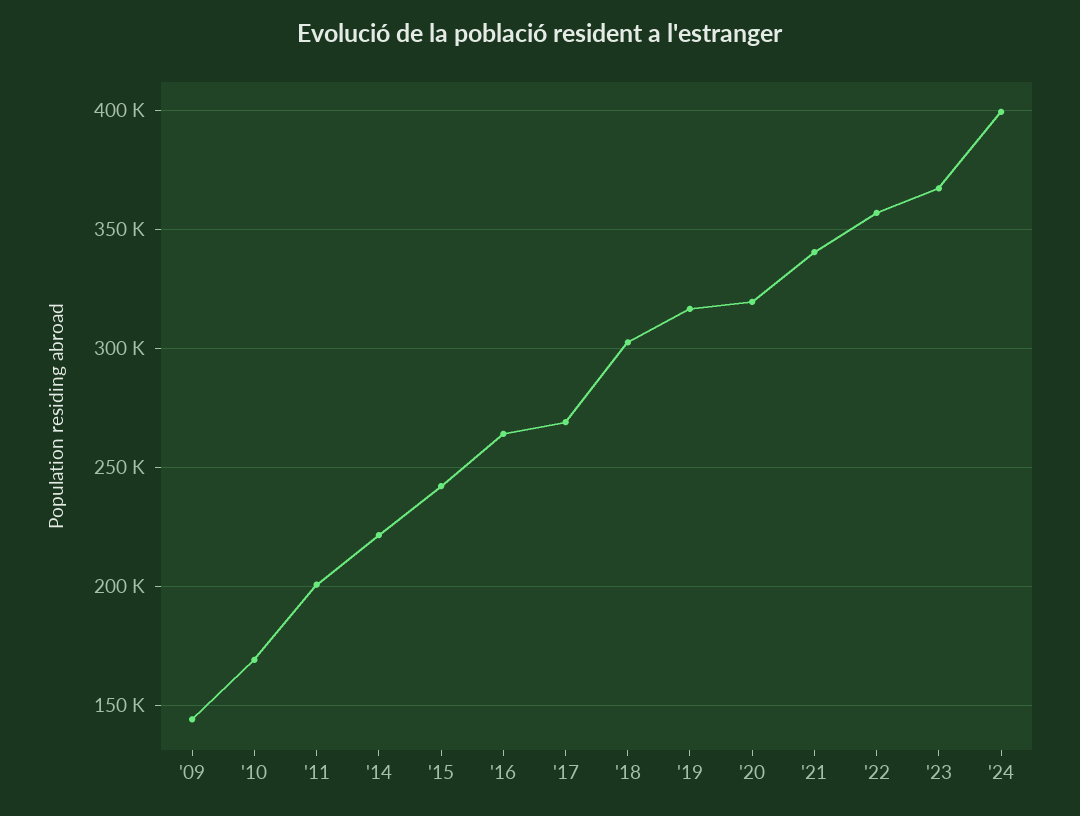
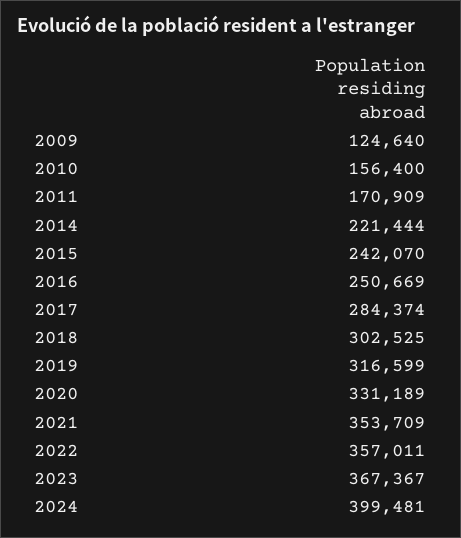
  {
-   "'09": 145000,
+   "'09": 124640,
-   "'10": 170000,
+   "'10": 156400,
-   "'11": 200000,
+   "'11": 170909,
    "'14": 221444,
    "'15": 242070,
-   "'16": 265000,
+   "'16": 250669,
-   "'17": 270000,
+   "'17": 284374,
    "'18": 302525,
    "'19": 316599,
-   "'20": 320000,
+   "'20": 331189,
-   "'21": 340000,
+   "'21": 353709,
    "'22": 357011,
    "'23": 367367,
    "'24": 399481
  }

